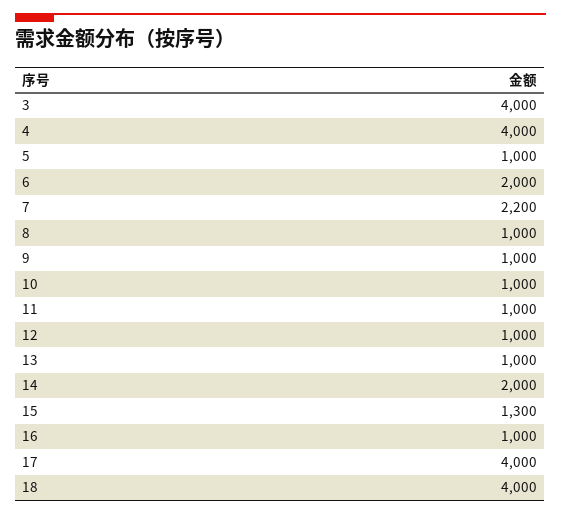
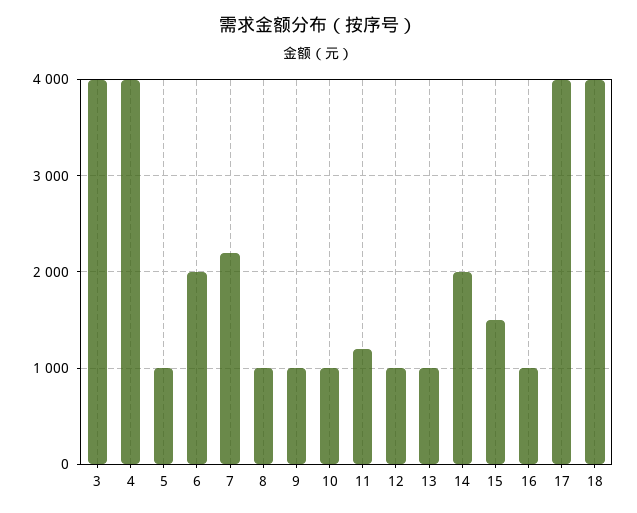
  {
    "3": 4000,
    "4": 4000,
    "5": 1000,
    "6": 2000,
    "7": 2200,
    "8": 1000,
    "9": 1000,
    "10": 1000,
-   "11": 1000,
+   "11": 1200,
    "12": 1000,
    "13": 1000,
    "14": 2000,
-   "15": 1300,
+   "15": 1500,
    "16": 1000,
    "17": 4000,
    "18": 4000
  }

